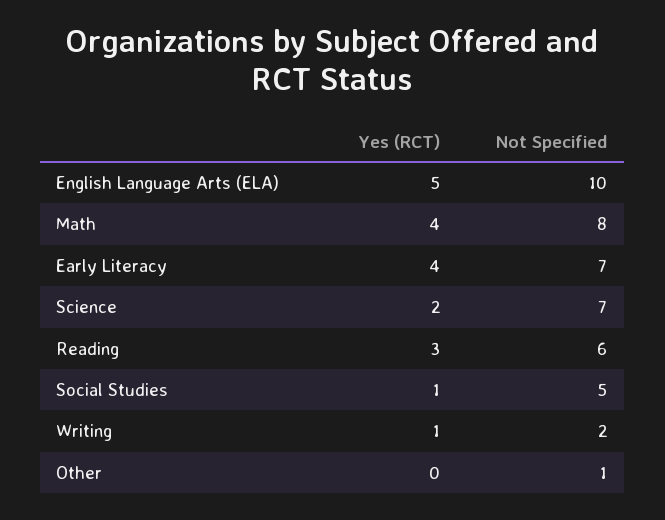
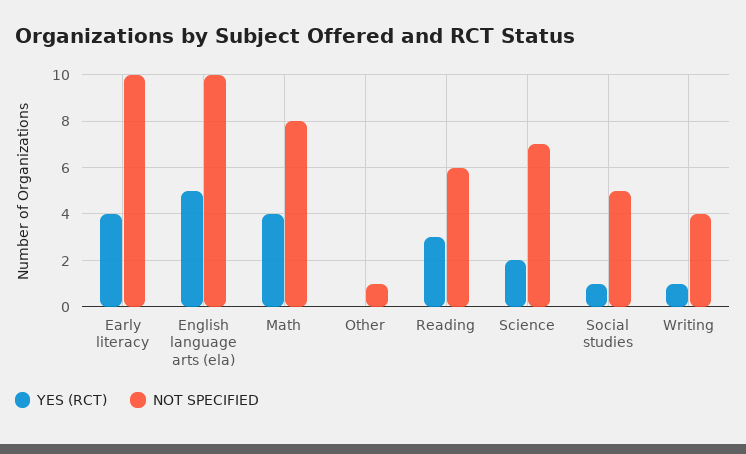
  {
    "Yes (RCT)": {
      "English Language Arts (ELA)": 5,
      "Math": 4,
      "Early Literacy": 4,
      "Science": 2,
      "Reading": 3,
      "Social Studies": 1,
      "Writing": 1,
      "Other": 0
    },
    "Not Specified": {
      "English Language Arts (ELA)": 10,
      "Math": 8,
-     "Early Literacy": 7,
+     "Early Literacy": 10,
      "Science": 7,
      "Reading": 6,
      "Social Studies": 5,
-     "Writing": 2,
+     "Writing": 4,
      "Other": 1
    }
  }

